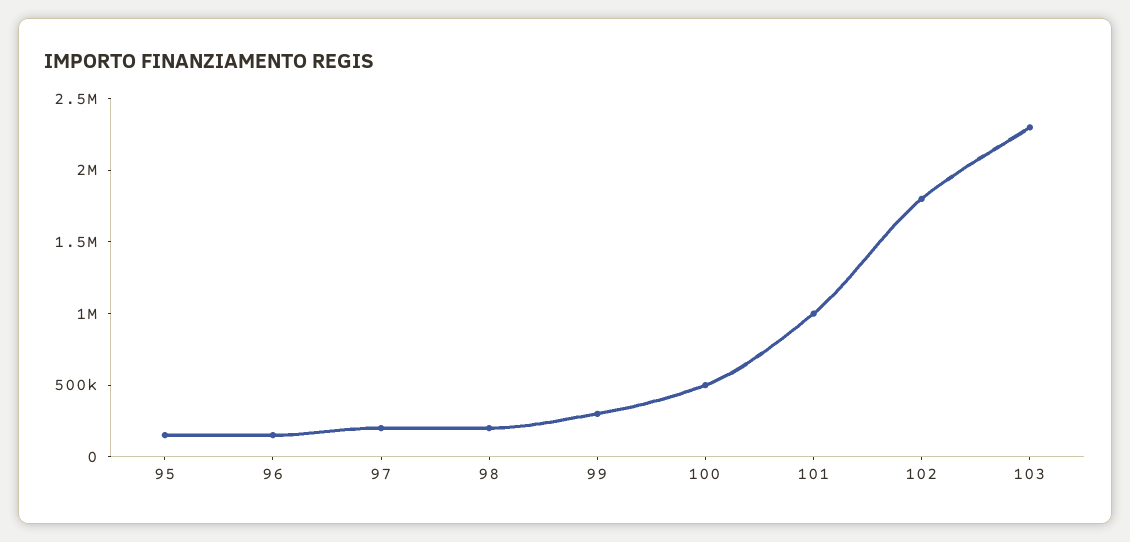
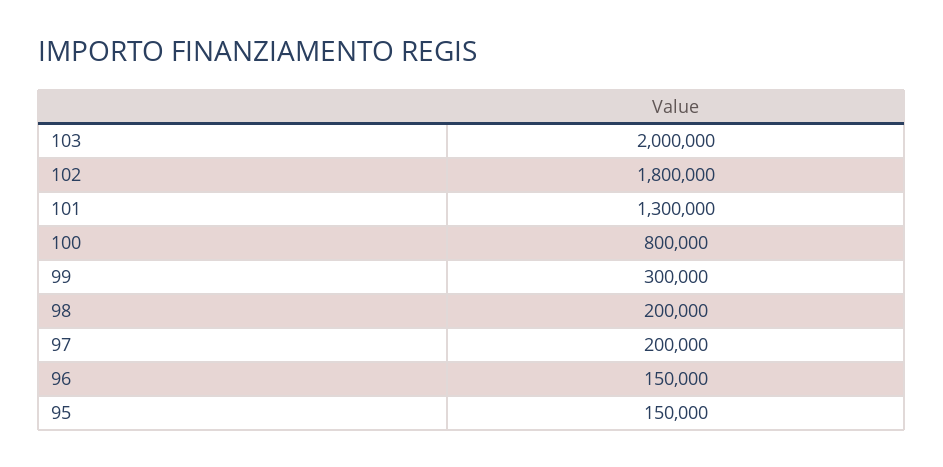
  {
    "95": 150000,
    "96": 150000,
    "97": 200000,
    "98": 200000,
    "99": 300000,
-   "100": 500000,
+   "100": 800000,
-   "101": 1000000,
+   "101": 1300000,
    "102": 1800000,
-   "103": 2300000
+   "103": 2000000
  }

